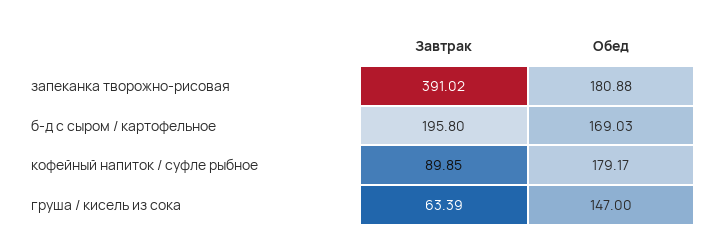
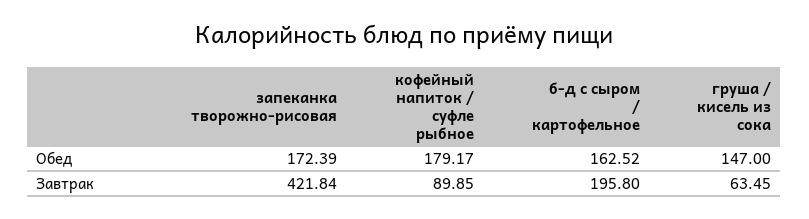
  {
    "Завтрак": {
-     "запеканка творожно-рисовая": 391.02,
+     "запеканка творожно-рисовая": 421.84,
      "б-д с сыром / картофельное": 195.8,
      "кофейный напиток / суфле рыбное": 89.85,
-     "груша / кисель из сока": 63.39
+     "груша / кисель из сока": 63.45
    },
    "Обед": {
-     "запеканка творожно-рисовая": 180.88,
+     "запеканка творожно-рисовая": 172.39,
-     "б-д с сыром / картофельное": 169.03,
+     "б-д с сыром / картофельное": 162.52,
      "кофейный напиток / суфле рыбное": 179.17,
      "груша / кисель из сока": 147
    }
  }

